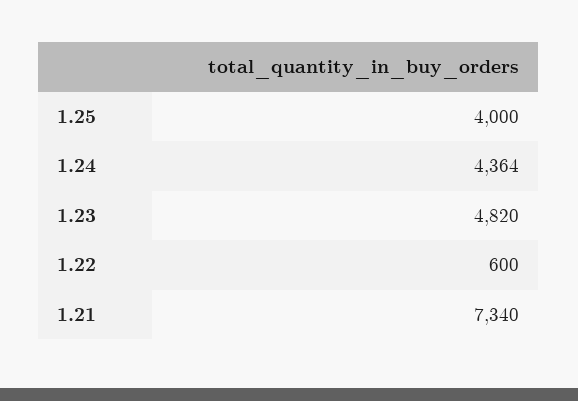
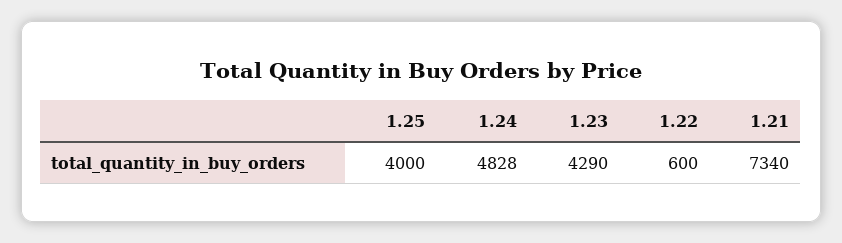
  {
    "1.25": 4000,
-   "1.24": 4364,
+   "1.24": 4828,
-   "1.23": 4820,
+   "1.23": 4290,
    "1.22": 600,
    "1.21": 7340
  }

